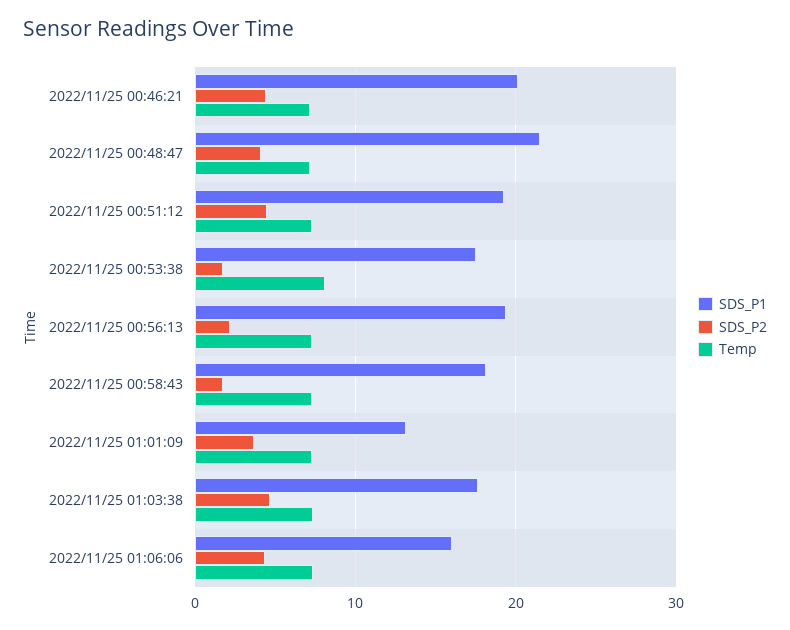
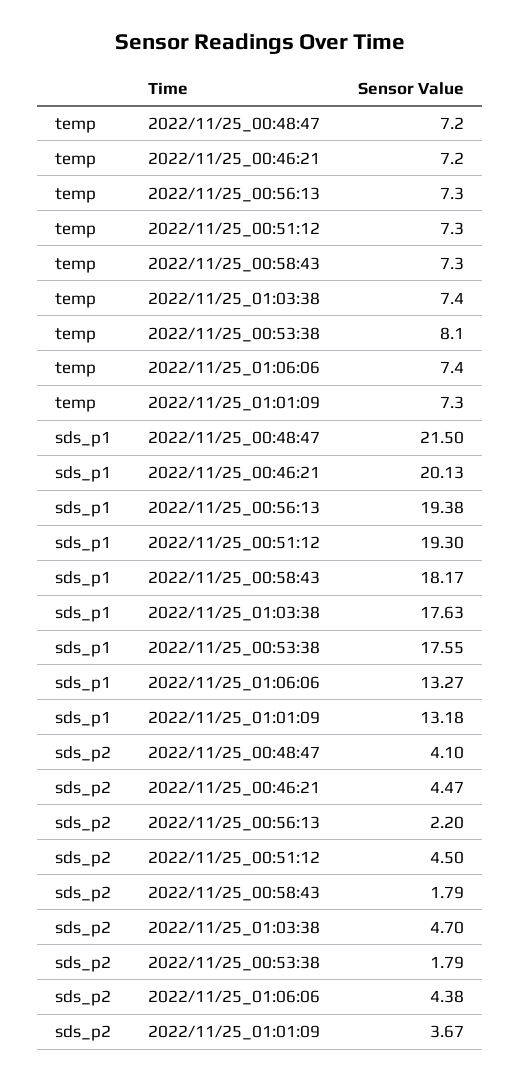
  {
    "SDS_P1": {
      "2022/11/25 00:46:21": 20.13,
      "2022/11/25 00:48:47": 21.5,
      "2022/11/25 00:51:12": 19.3,
      "2022/11/25 00:53:38": 17.55,
      "2022/11/25 00:56:13": 19.38,
      "2022/11/25 00:58:43": 18.17,
      "2022/11/25 01:01:09": 13.18,
      "2022/11/25 01:03:38": 17.63,
-     "2022/11/25 01:06:06": 16
+     "2022/11/25 01:06:06": 13.27
    },
    "SDS_P2": {
      "2022/11/25 00:46:21": 4.47,
      "2022/11/25 00:48:47": 4.1,
      "2022/11/25 00:51:12": 4.5,
      "2022/11/25 00:53:38": 1.79,
      "2022/11/25 00:56:13": 2.2,
      "2022/11/25 00:58:43": 1.79,
      "2022/11/25 01:01:09": 3.67,
      "2022/11/25 01:03:38": 4.7,
      "2022/11/25 01:06:06": 4.38
    },
    "Temp": {
      "2022/11/25 00:46:21": 7.2,
      "2022/11/25 00:48:47": 7.2,
      "2022/11/25 00:51:12": 7.3,
      "2022/11/25 00:53:38": 8.1,
      "2022/11/25 00:56:13": 7.3,
      "2022/11/25 00:58:43": 7.3,
      "2022/11/25 01:01:09": 7.3,
      "2022/11/25 01:03:38": 7.4,
      "2022/11/25 01:06:06": 7.4
    }
  }

